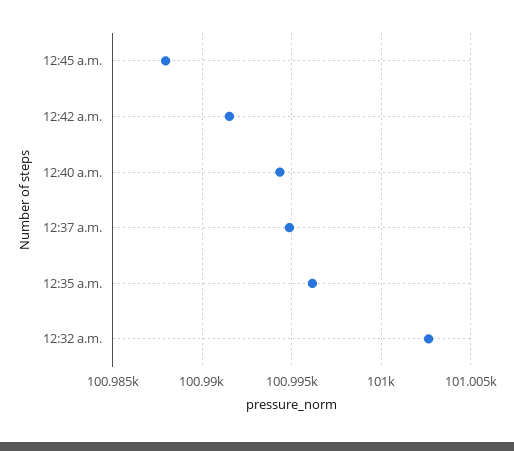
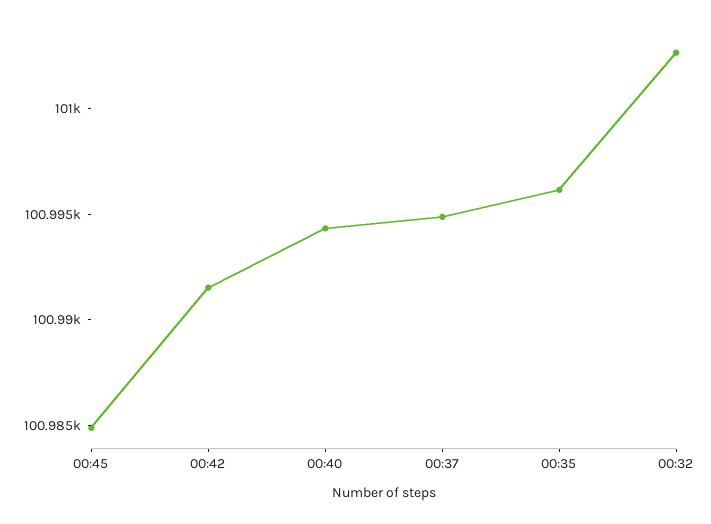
  {
-   "12:45 a.m.": 100988,
+   "12:45 a.m.": 100985,
    "12:42 a.m.": 100991.5,
    "12:40 a.m.": 100994.5,
    "12:37 a.m.": 100995,
    "12:35 a.m.": 100996,
    "12:32 a.m.": 101002.5
  }

